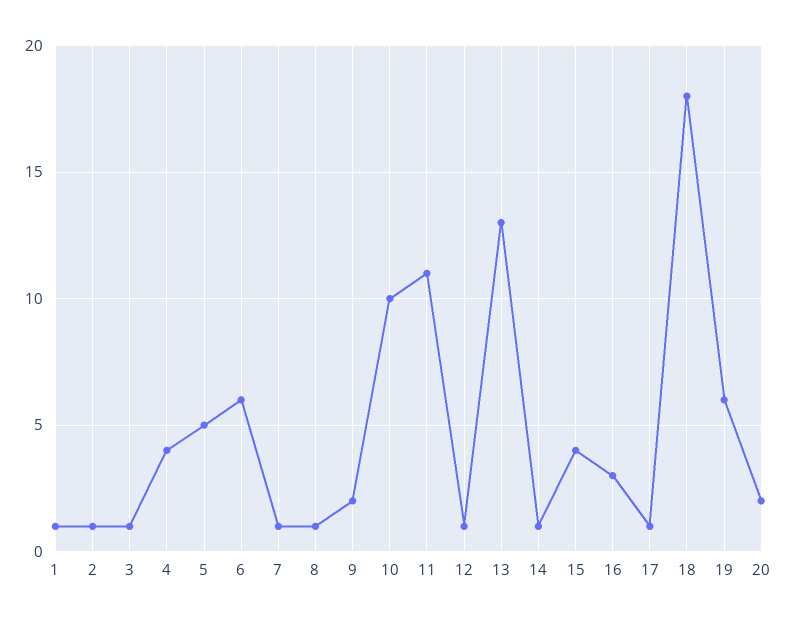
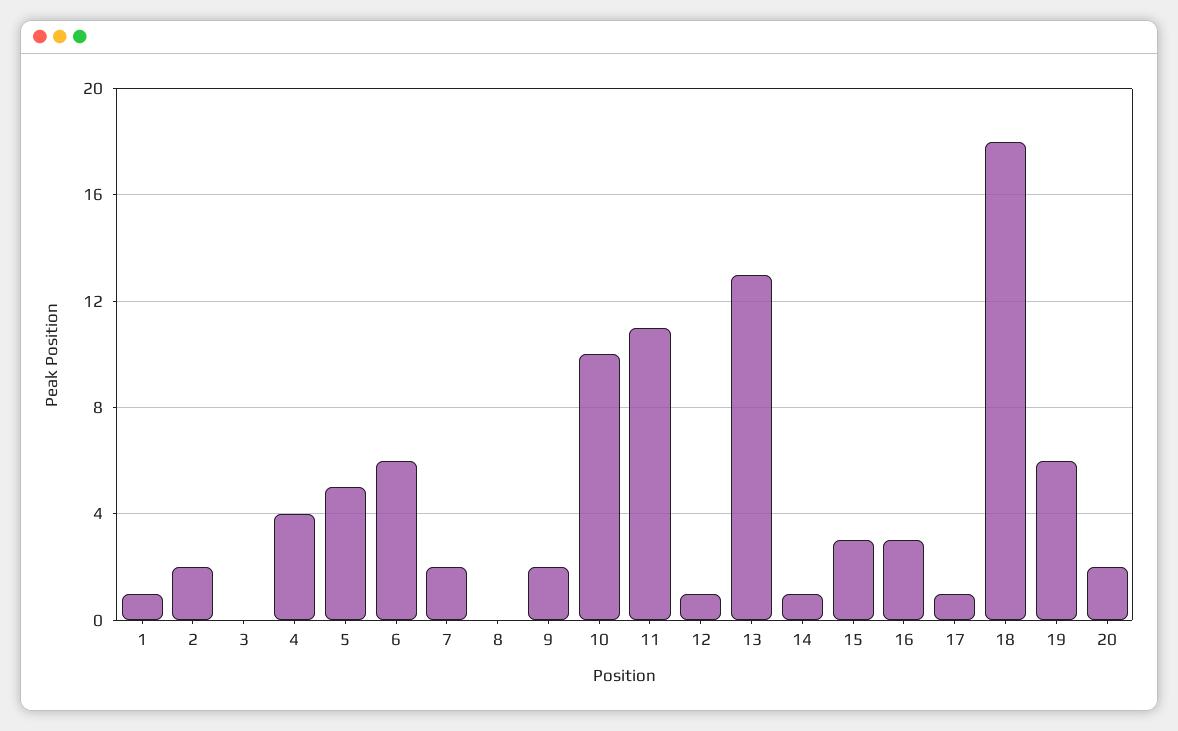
  {
    "1": 1,
-   "2": 1,
+   "2": 2,
-   "3": 1,
+   "3": 0,
    "4": 4,
    "5": 5,
    "6": 6,
-   "7": 1,
+   "7": 2,
-   "8": 1,
+   "8": 0,
    "9": 2,
    "10": 10,
    "11": 11,
    "12": 1,
    "13": 13,
    "14": 1,
-   "15": 4,
+   "15": 3,
    "16": 3,
    "17": 1,
    "18": 18,
    "19": 6,
    "20": 2
  }

